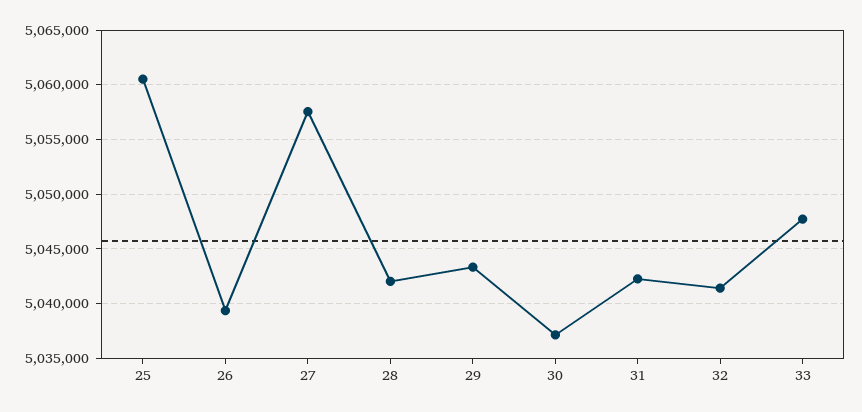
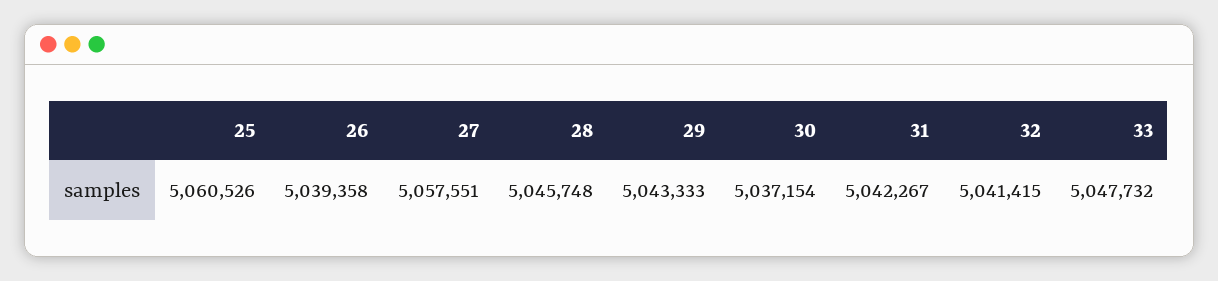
  {
    "25": 5060526,
    "26": 5039358,
    "27": 5057551,
-   "28": 5042000,
+   "28": 5045748,
    "29": 5043333,
    "30": 5037154,
    "31": 5042267,
    "32": 5041415,
    "33": 5047732
  }

